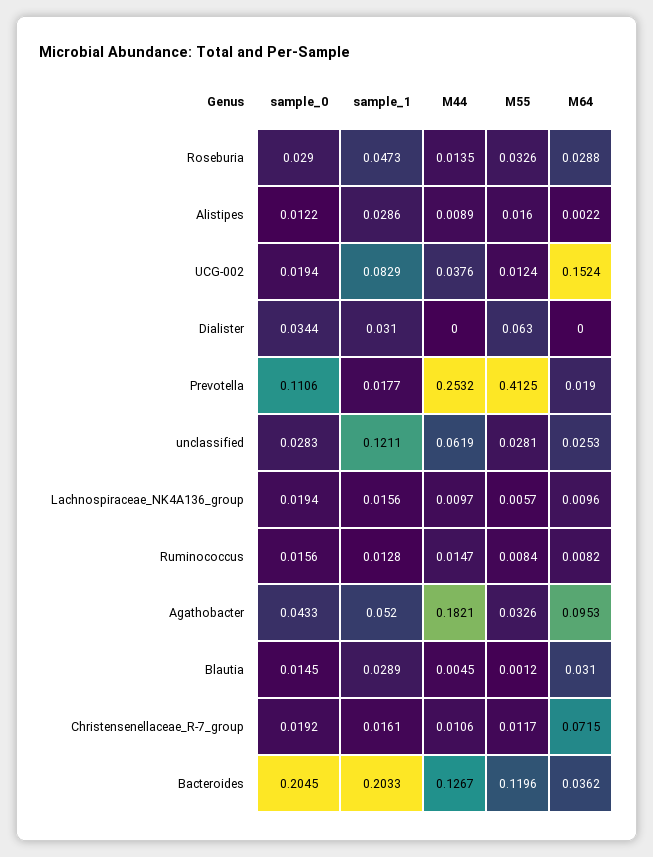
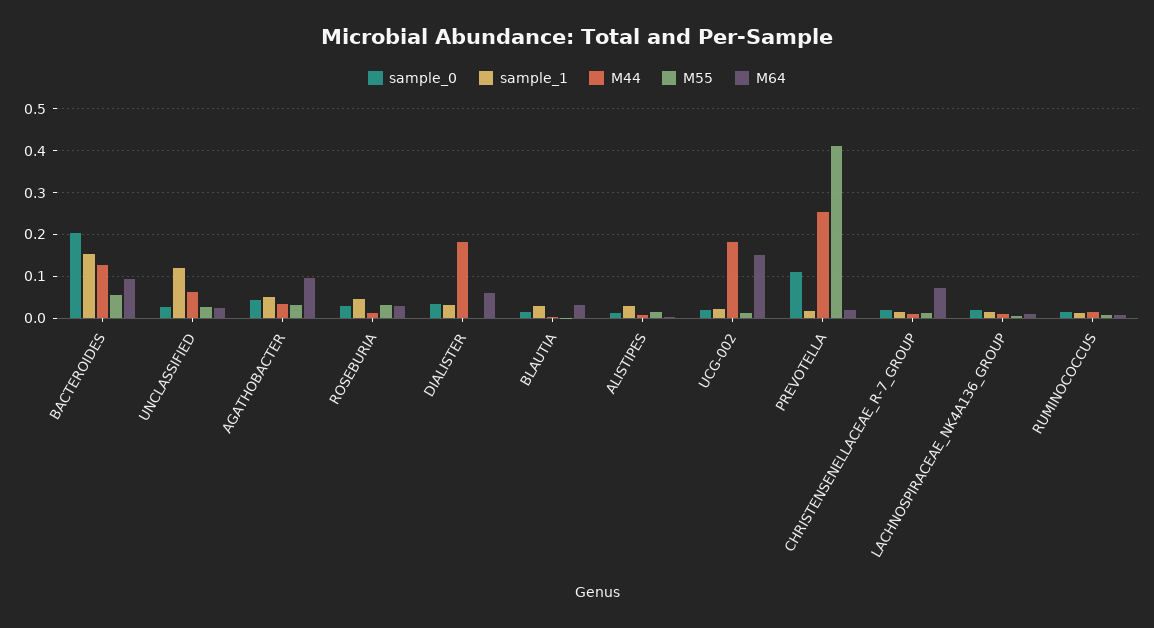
  {
    "sample_0": {
      "Roseburia": 0.029,
      "Alistipes": 0.0122,
      "UCG-002": 0.0194,
      "Dialister": 0.0344,
      "Prevotella": 0.1106,
      "unclassified": 0.0283,
      "Lachnospiraceae_NK4A136_group": 0.0194,
      "Ruminococcus": 0.0156,
      "Agathobacter": 0.0433,
      "Blautia": 0.0145,
      "Christensenellaceae_R-7_group": 0.0192,
      "Bacteroides": 0.2045
    },
    "sample_1": {
      "Roseburia": 0.0473,
      "Alistipes": 0.0286,
-     "UCG-002": 0.0829,
+     "UCG-002": 0.02,
      "Dialister": 0.031,
      "Prevotella": 0.0177,
      "unclassified": 0.1211,
      "Lachnospiraceae_NK4A136_group": 0.0156,
      "Ruminococcus": 0.0128,
      "Agathobacter": 0.052,
      "Blautia": 0.0289,
      "Christensenellaceae_R-7_group": 0.0161,
-     "Bacteroides": 0.2033
+     "Bacteroides": 0.16
    },
    "M44": {
      "Roseburia": 0.0135,
      "Alistipes": 0.0089,
-     "UCG-002": 0.0376,
+     "UCG-002": 0.18,
-     "Dialister": 0,
+     "Dialister": 0.18,
      "Prevotella": 0.2532,
      "unclassified": 0.0619,
      "Lachnospiraceae_NK4A136_group": 0.0097,
      "Ruminococcus": 0.0147,
-     "Agathobacter": 0.1821,
+     "Agathobacter": 0.04,
      "Blautia": 0.0045,
      "Christensenellaceae_R-7_group": 0.0106,
      "Bacteroides": 0.1267
    },
    "M55": {
      "Roseburia": 0.0326,
      "Alistipes": 0.016,
      "UCG-002": 0.0124,
-     "Dialister": 0.063,
+     "Dialister": 0,
      "Prevotella": 0.4125,
      "unclassified": 0.0281,
      "Lachnospiraceae_NK4A136_group": 0.0057,
      "Ruminococcus": 0.0084,
      "Agathobacter": 0.0326,
      "Blautia": 0.0012,
      "Christensenellaceae_R-7_group": 0.0117,
-     "Bacteroides": 0.1196
+     "Bacteroides": 0.06
    },
    "M64": {
      "Roseburia": 0.0288,
      "Alistipes": 0.0022,
      "UCG-002": 0.1524,
-     "Dialister": 0,
+     "Dialister": 0.06,
      "Prevotella": 0.019,
      "unclassified": 0.0253,
      "Lachnospiraceae_NK4A136_group": 0.0096,
      "Ruminococcus": 0.0082,
      "Agathobacter": 0.0953,
      "Blautia": 0.031,
      "Christensenellaceae_R-7_group": 0.0715,
-     "Bacteroides": 0.0362
+     "Bacteroides": 0.1
    }
  }

